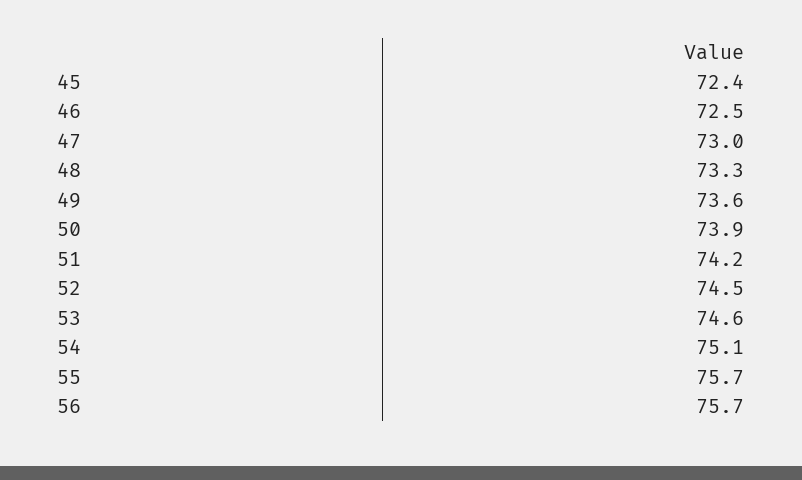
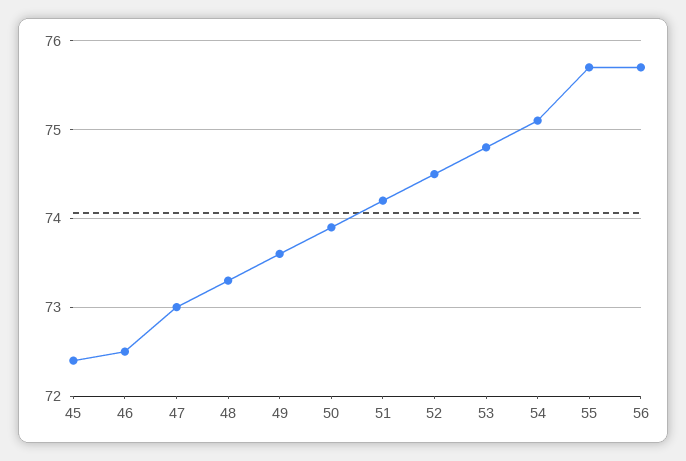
  {
    "45": 72.4,
    "46": 72.5,
    "47": 73,
    "48": 73.3,
    "49": 73.6,
    "50": 73.9,
    "51": 74.2,
    "52": 74.5,
-   "53": 74.6,
+   "53": 74.8,
    "54": 75.1,
    "55": 75.7,
    "56": 75.7
  }

